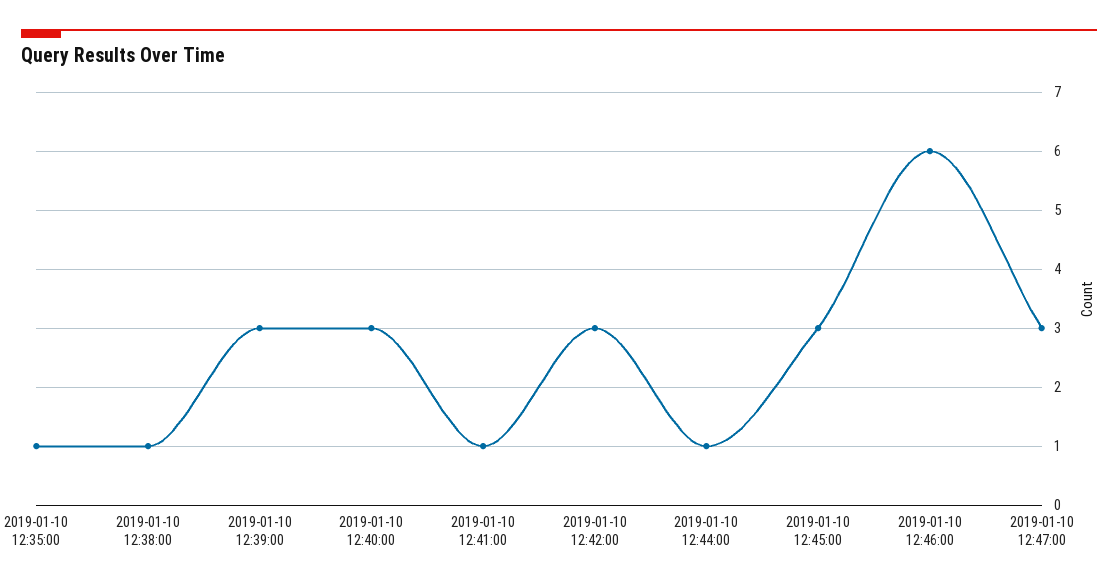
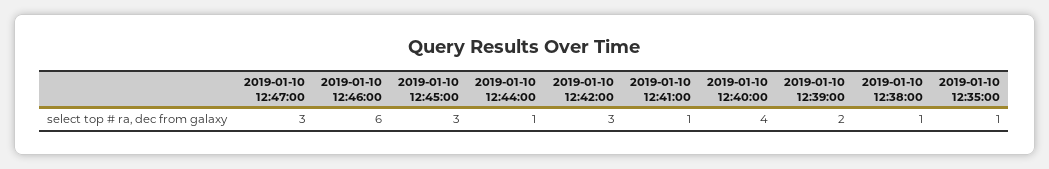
  {
    "2019-01-10 12:35:00": 1,
    "2019-01-10 12:38:00": 1,
-   "2019-01-10 12:39:00": 3,
+   "2019-01-10 12:39:00": 2,
-   "2019-01-10 12:40:00": 3,
+   "2019-01-10 12:40:00": 4,
    "2019-01-10 12:41:00": 1,
    "2019-01-10 12:42:00": 3,
    "2019-01-10 12:44:00": 1,
    "2019-01-10 12:45:00": 3,
    "2019-01-10 12:46:00": 6,
    "2019-01-10 12:47:00": 3
  }

